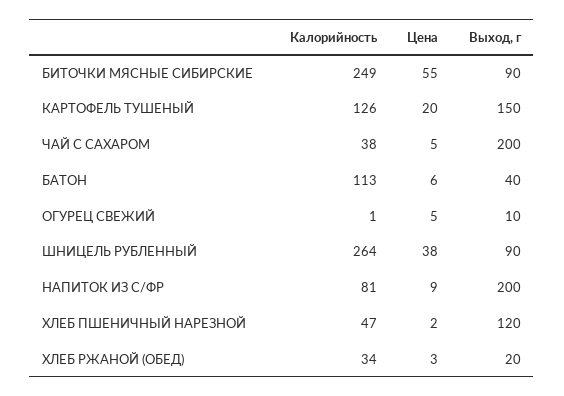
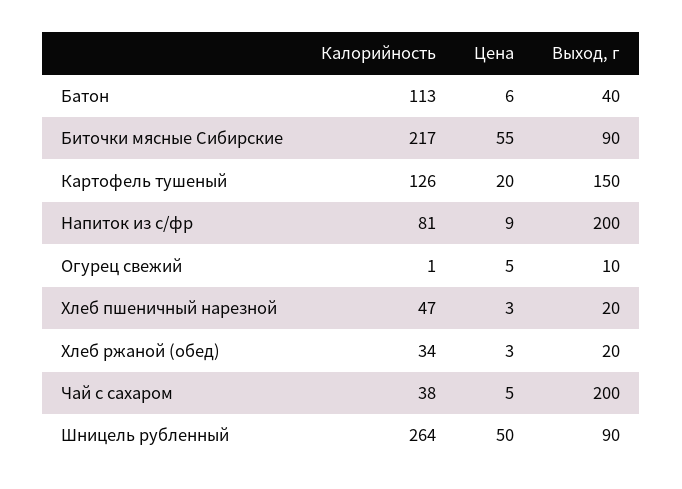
  {
    "Калорийность": {
-     "БИТОЧКИ МЯСНЫЕ СИБИРСКИЕ": 249,
+     "БИТОЧКИ МЯСНЫЕ СИБИРСКИЕ": 217,
      "КАРТОФЕЛЬ ТУШЕНЫЙ": 126,
      "ЧАЙ С САХАРОМ": 38,
      "БАТОН": 113,
      "ОГУРЕЦ СВЕЖИЙ": 1,
      "ШНИЦЕЛЬ РУБЛЕННЫЙ": 264,
      "НАПИТОК ИЗ С/ФР": 81,
      "ХЛЕБ ПШЕНИЧНЫЙ НАРЕЗНОЙ": 47,
      "ХЛЕБ РЖАНОЙ (ОБЕД)": 34
    },
    "Цена": {
      "БИТОЧКИ МЯСНЫЕ СИБИРСКИЕ": 55,
      "КАРТОФЕЛЬ ТУШЕНЫЙ": 20,
      "ЧАЙ С САХАРОМ": 5,
      "БАТОН": 6,
      "ОГУРЕЦ СВЕЖИЙ": 5,
-     "ШНИЦЕЛЬ РУБЛЕННЫЙ": 38,
+     "ШНИЦЕЛЬ РУБЛЕННЫЙ": 50,
      "НАПИТОК ИЗ С/ФР": 9,
-     "ХЛЕБ ПШЕНИЧНЫЙ НАРЕЗНОЙ": 2,
+     "ХЛЕБ ПШЕНИЧНЫЙ НАРЕЗНОЙ": 3,
      "ХЛЕБ РЖАНОЙ (ОБЕД)": 3
    },
    "Выход, г": {
      "БИТОЧКИ МЯСНЫЕ СИБИРСКИЕ": 90,
      "КАРТОФЕЛЬ ТУШЕНЫЙ": 150,
      "ЧАЙ С САХАРОМ": 200,
      "БАТОН": 40,
      "ОГУРЕЦ СВЕЖИЙ": 10,
      "ШНИЦЕЛЬ РУБЛЕННЫЙ": 90,
      "НАПИТОК ИЗ С/ФР": 200,
-     "ХЛЕБ ПШЕНИЧНЫЙ НАРЕЗНОЙ": 120,
+     "ХЛЕБ ПШЕНИЧНЫЙ НАРЕЗНОЙ": 20,
      "ХЛЕБ РЖАНОЙ (ОБЕД)": 20
    }
  }

